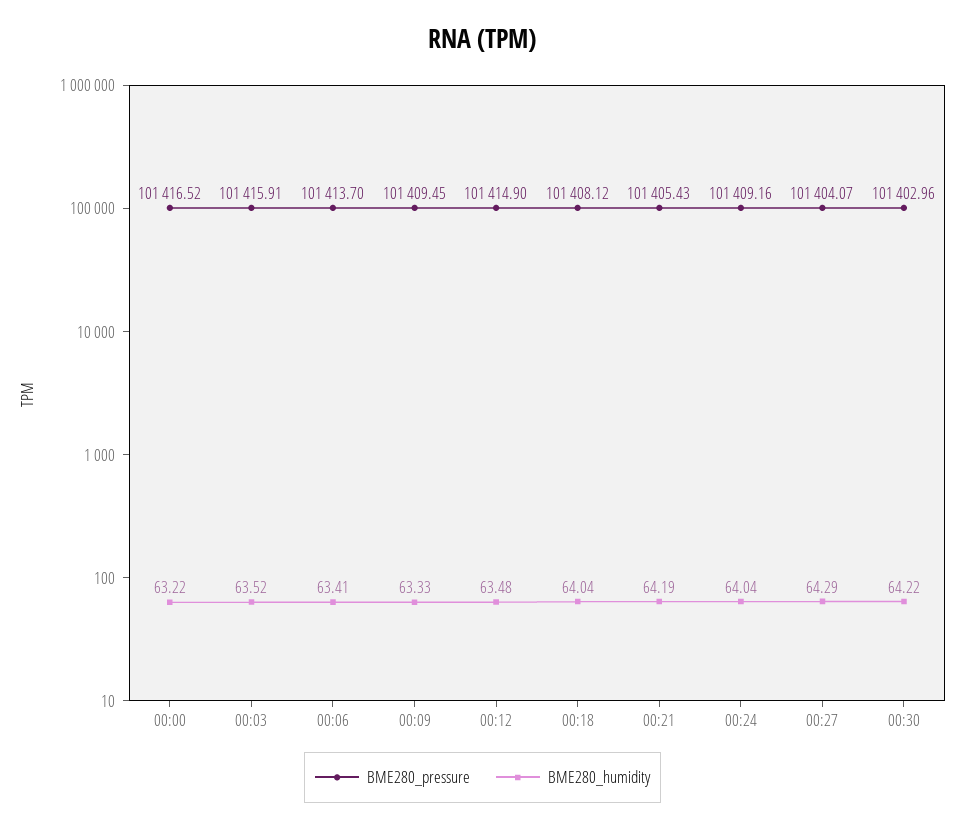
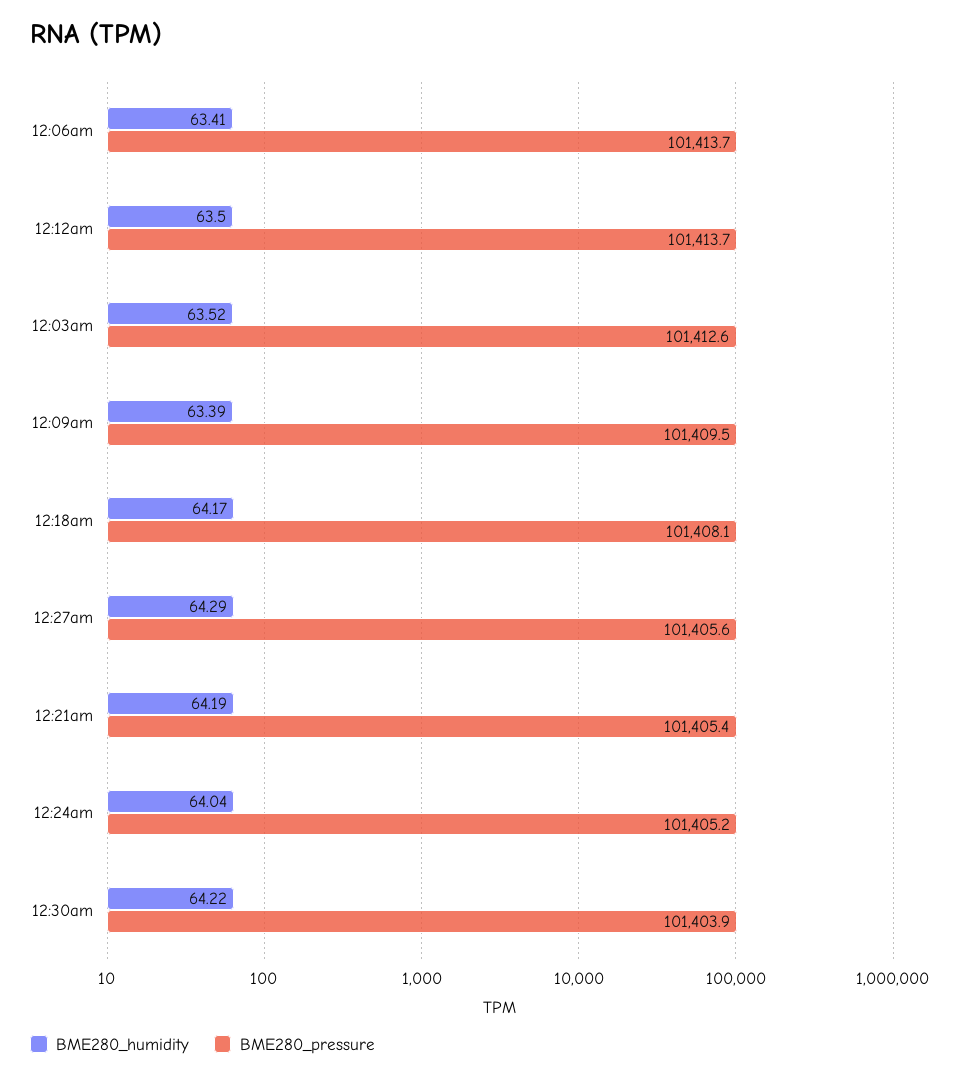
  {
    "BME280_pressure": {
-     "00:00": 101416.52,
-     "00:03": 101415.91,
+     "00:03": 101412.6,
      "00:06": 101413.7,
      "00:09": 101409.45,
-     "00:12": 101414.9,
+     "00:12": 101413.7,
      "00:18": 101408.12,
      "00:21": 101405.43,
-     "00:24": 101409.16,
+     "00:24": 101405.2,
-     "00:27": 101404.07,
+     "00:27": 101405.6,
-     "00:30": 101402.96
+     "00:30": 101403.9
    },
    "BME280_humidity": {
-     "00:00": 63.22,
      "00:03": 63.52,
      "00:06": 63.41,
-     "00:09": 63.33,
+     "00:09": 63.39,
-     "00:12": 63.48,
+     "00:12": 63.5,
-     "00:18": 64.04,
+     "00:18": 64.17,
      "00:21": 64.19,
      "00:24": 64.04,
      "00:27": 64.29,
      "00:30": 64.22
    }
  }

